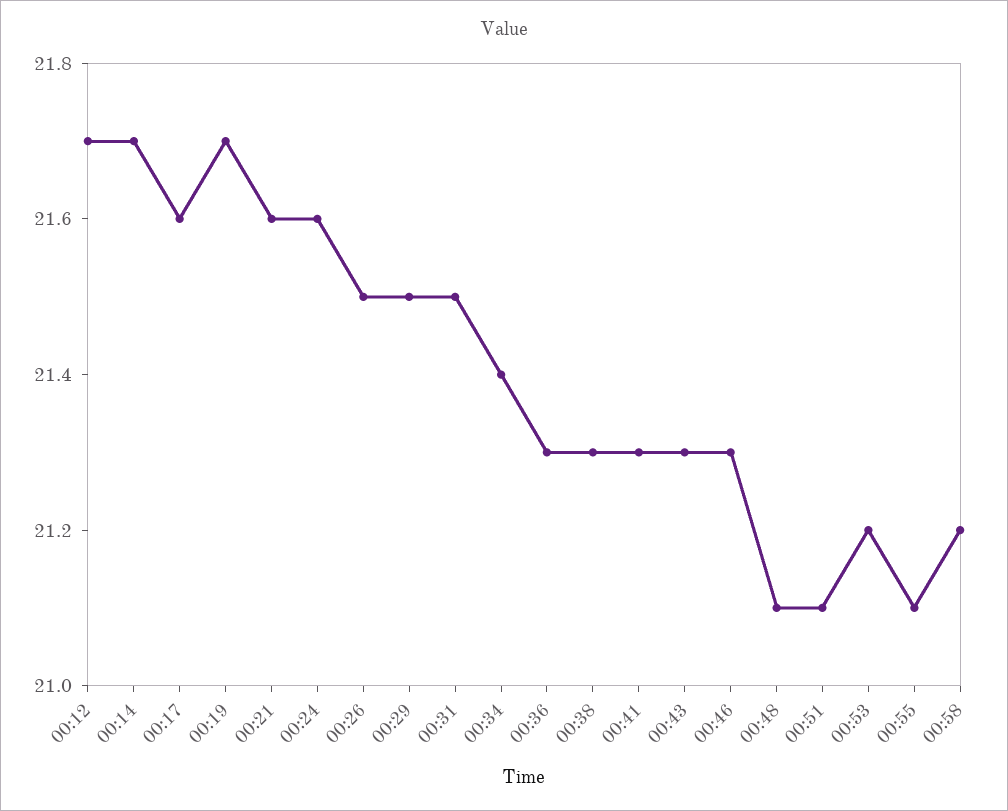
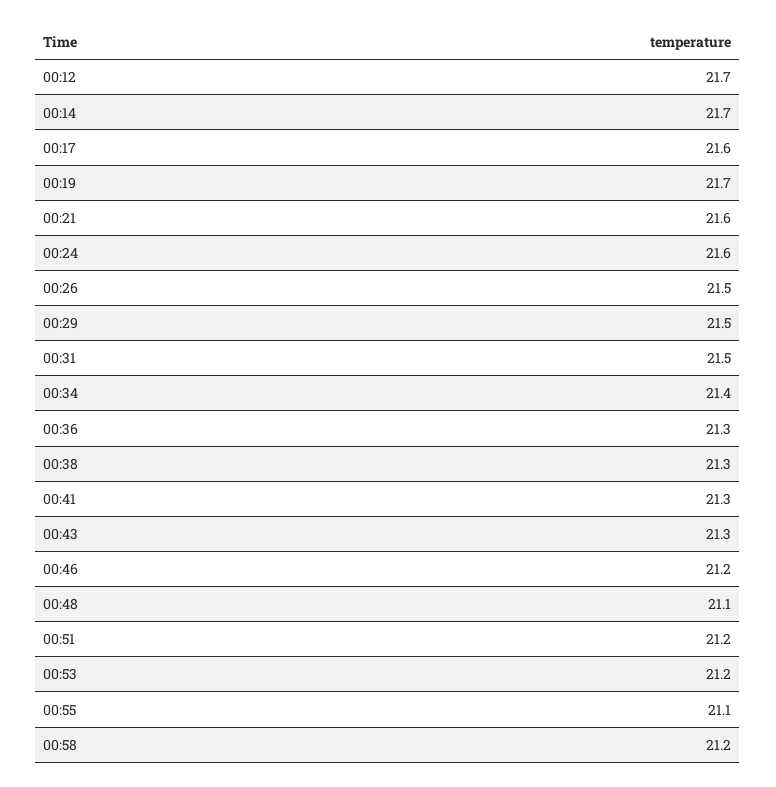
  {
    "00:12": 21.7,
    "00:14": 21.7,
    "00:17": 21.6,
    "00:19": 21.7,
    "00:21": 21.6,
    "00:24": 21.6,
    "00:26": 21.5,
    "00:29": 21.5,
    "00:31": 21.5,
    "00:34": 21.4,
    "00:36": 21.3,
    "00:38": 21.3,
    "00:41": 21.3,
    "00:43": 21.3,
-   "00:46": 21.3,
+   "00:46": 21.2,
    "00:48": 21.1,
-   "00:51": 21.1,
+   "00:51": 21.2,
    "00:53": 21.2,
    "00:55": 21.1,
    "00:58": 21.2
  }

